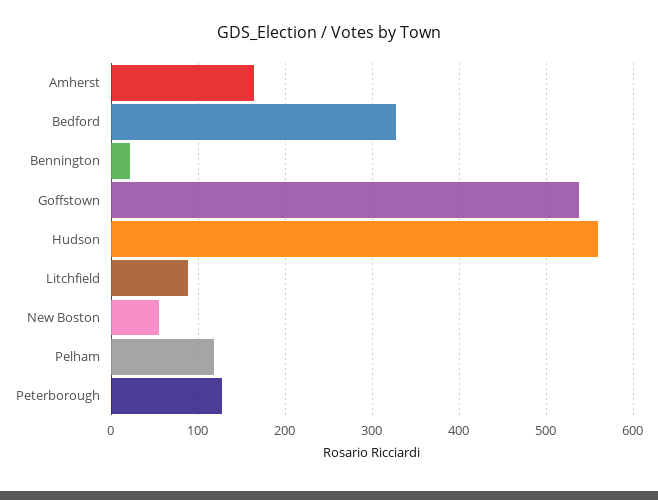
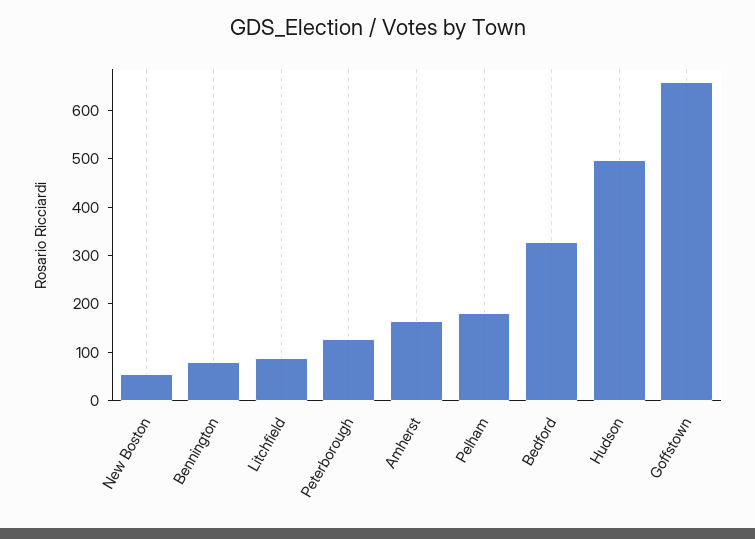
  {
    "Amherst": 160,
    "Bedford": 330,
-   "Bennington": 20,
+   "Bennington": 80,
-   "Goffstown": 540,
+   "Goffstown": 660,
-   "Hudson": 560,
+   "Hudson": 500,
    "Litchfield": 90,
    "New Boston": 60,
-   "Pelham": 120,
+   "Pelham": 180,
    "Peterborough": 130
  }

